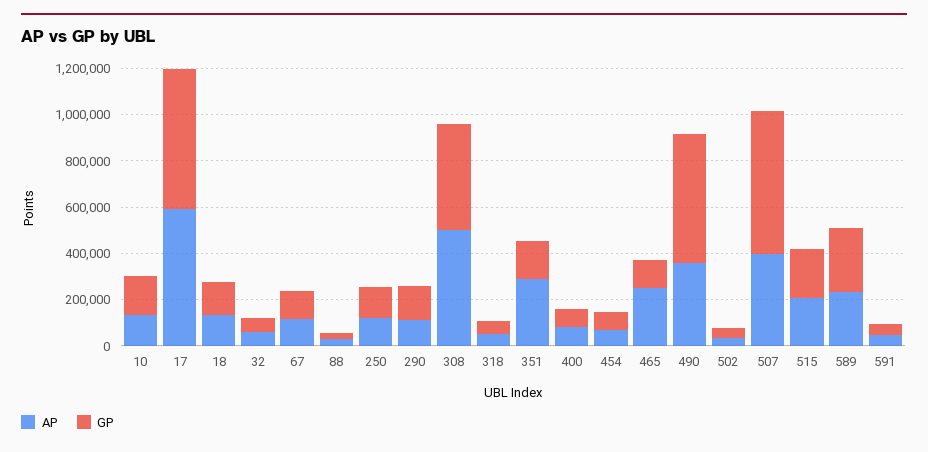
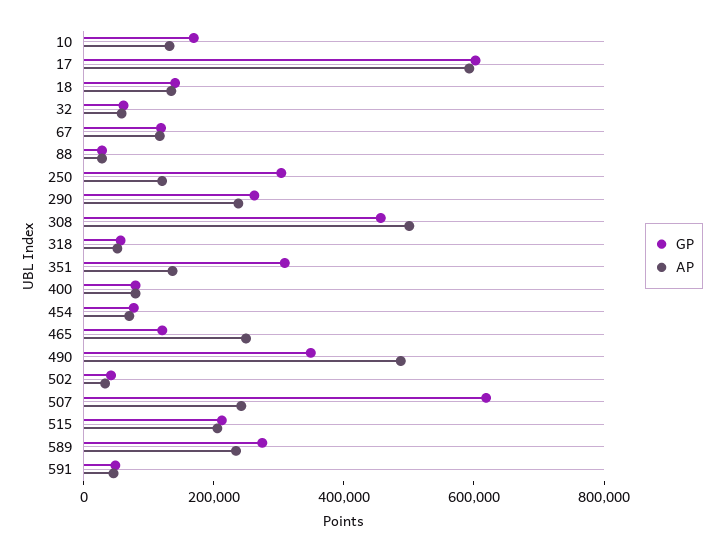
  {
    "AP": {
      "10": 150000,
      "17": 600000,
      "18": 150000,
      "32": 50000,
      "67": 100000,
      "88": 50000,
      "250": 100000,
-     "290": 100000,
+     "290": 250000,
      "308": 500000,
      "318": 50000,
-     "351": 300000,
+     "351": 150000,
      "400": 100000,
      "454": 50000,
      "465": 250000,
-     "490": 350000,
+     "490": 500000,
      "502": 50000,
-     "507": 400000,
+     "507": 250000,
      "515": 200000,
      "589": 250000,
      "591": 50000
    },
    "GP": {
      "10": 150000,
      "17": 600000,
      "18": 150000,
      "32": 50000,
      "67": 100000,
      "88": 50000,
-     "250": 150000,
+     "250": 300000,
-     "290": 150000,
+     "290": 250000,
      "308": 450000,
      "318": 50000,
-     "351": 150000,
+     "351": 300000,
      "400": 100000,
      "454": 100000,
      "465": 100000,
-     "490": 550000,
+     "490": 350000,
      "502": 50000,
      "507": 600000,
      "515": 200000,
      "589": 250000,
      "591": 50000
    }
  }

